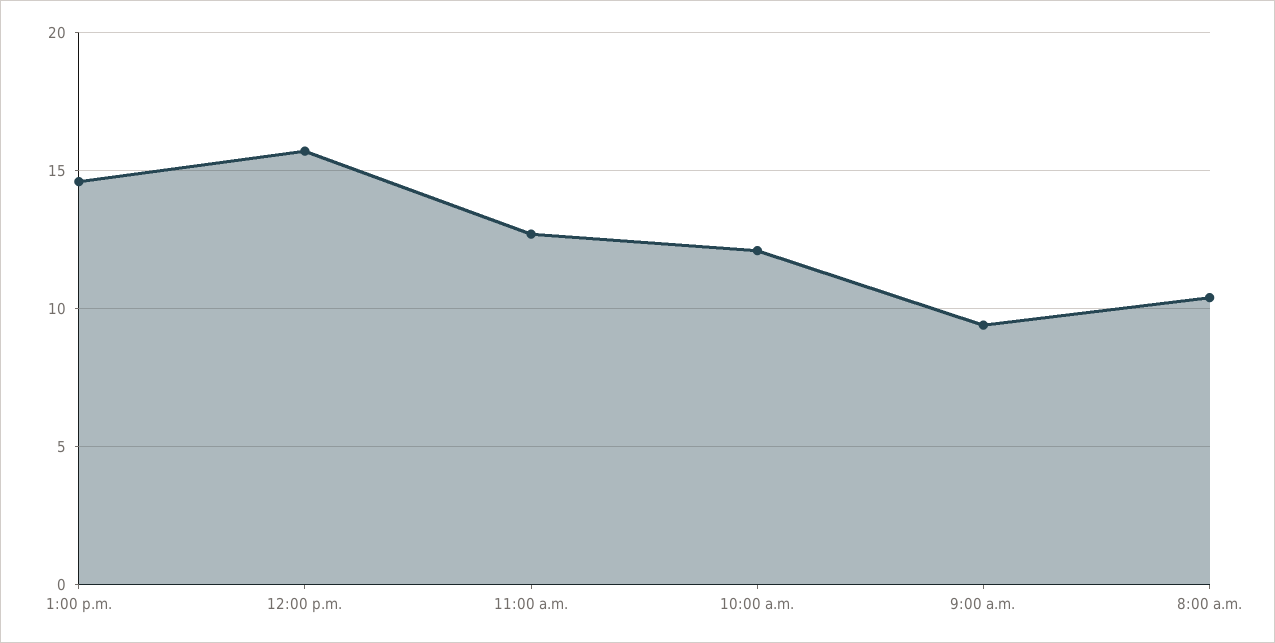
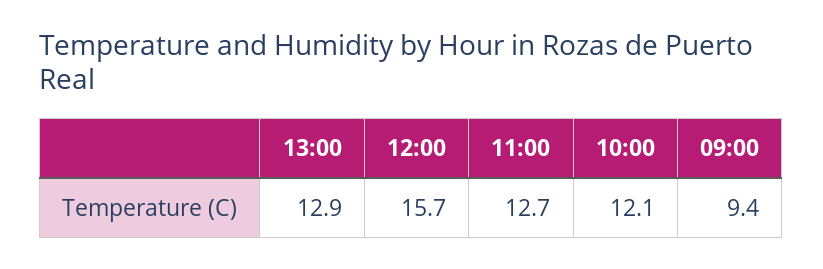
  {
-   "1:00 p.m.": 14.5,
+   "1:00 p.m.": 12.9,
    "12:00 p.m.": 15.7,
    "11:00 a.m.": 12.7,
    "10:00 a.m.": 12.1,
-   "9:00 a.m.": 9.4,
+   "9:00 a.m.": 9.4
-   "8:00 a.m.": 10.5
  }

